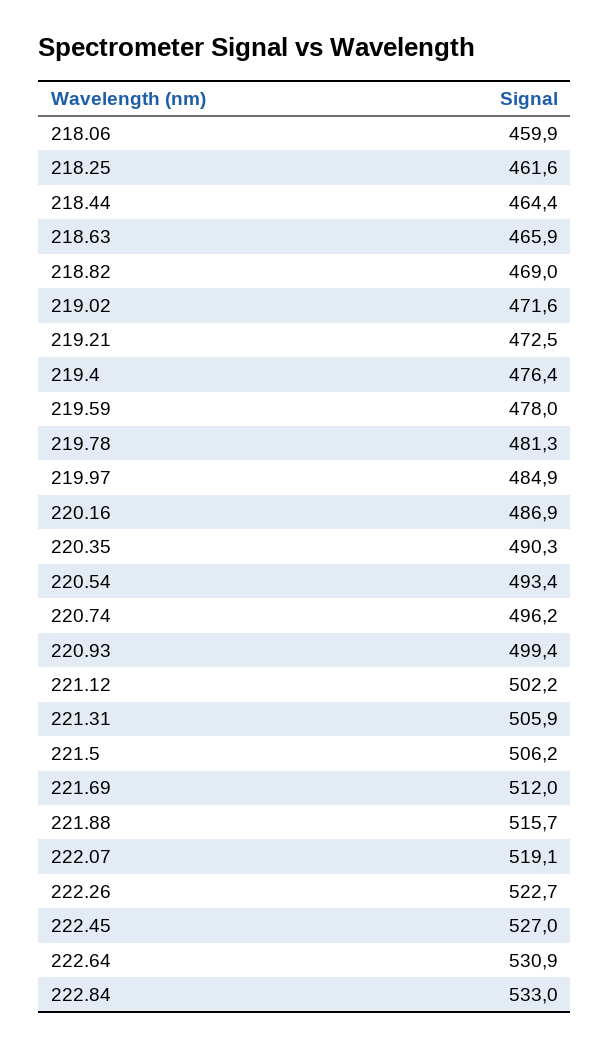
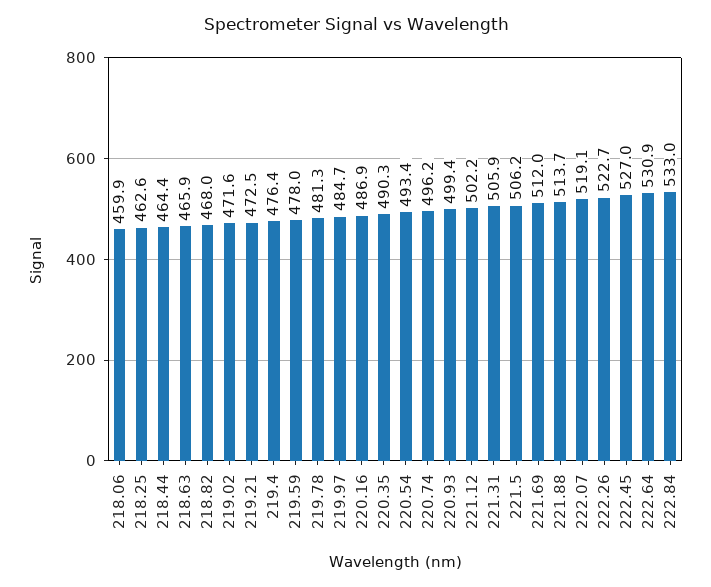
  {
    "218.06": 459.9,
-   "218.25": 461.6,
+   "218.25": 462.6,
    "218.44": 464.4,
    "218.63": 465.9,
-   "218.82": 469,
+   "218.82": 468,
    "219.02": 471.6,
    "219.21": 472.5,
    "219.4": 476.4,
    "219.59": 478,
    "219.78": 481.3,
-   "219.97": 484.9,
+   "219.97": 484.7,
    "220.16": 486.9,
    "220.35": 490.3,
    "220.54": 493.4,
    "220.74": 496.2,
    "220.93": 499.4,
    "221.12": 502.2,
    "221.31": 505.9,
    "221.5": 506.2,
    "221.69": 512,
-   "221.88": 515.7,
+   "221.88": 513.7,
    "222.07": 519.1,
    "222.26": 522.7,
    "222.45": 527,
    "222.64": 530.9,
    "222.84": 533
  }

